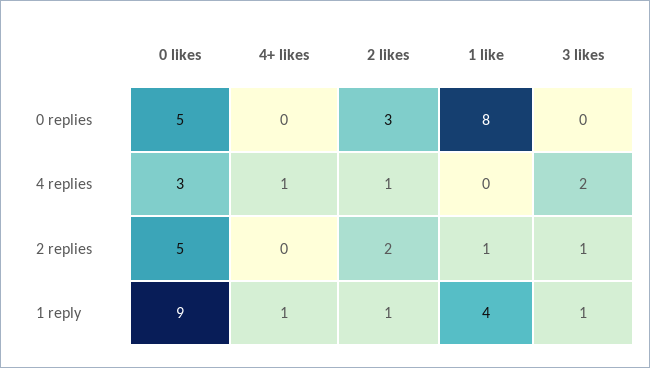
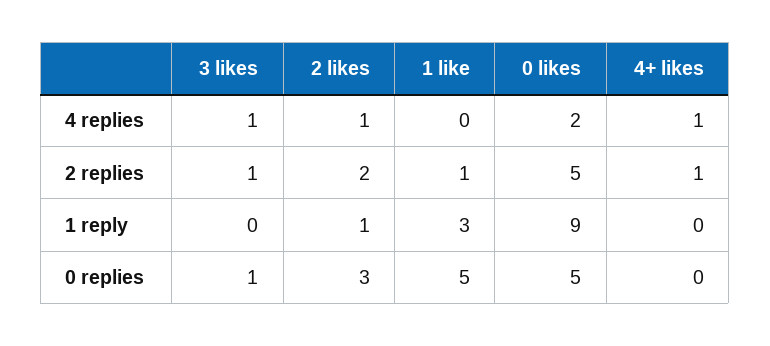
  {
    "0 likes": {
      "0 replies": 5,
-     "4 replies": 3,
+     "4 replies": 2,
      "2 replies": 5,
      "1 reply": 9
    },
    "4+ likes": {
      "0 replies": 0,
      "4 replies": 1,
-     "2 replies": 0,
+     "2 replies": 1,
-     "1 reply": 1
+     "1 reply": 0
    },
    "2 likes": {
      "0 replies": 3,
      "4 replies": 1,
      "2 replies": 2,
      "1 reply": 1
    },
    "1 like": {
-     "0 replies": 8,
+     "0 replies": 5,
      "4 replies": 0,
      "2 replies": 1,
-     "1 reply": 4
+     "1 reply": 3
    },
    "3 likes": {
-     "0 replies": 0,
+     "0 replies": 1,
-     "4 replies": 2,
+     "4 replies": 1,
      "2 replies": 1,
-     "1 reply": 1
+     "1 reply": 0
    }
  }

